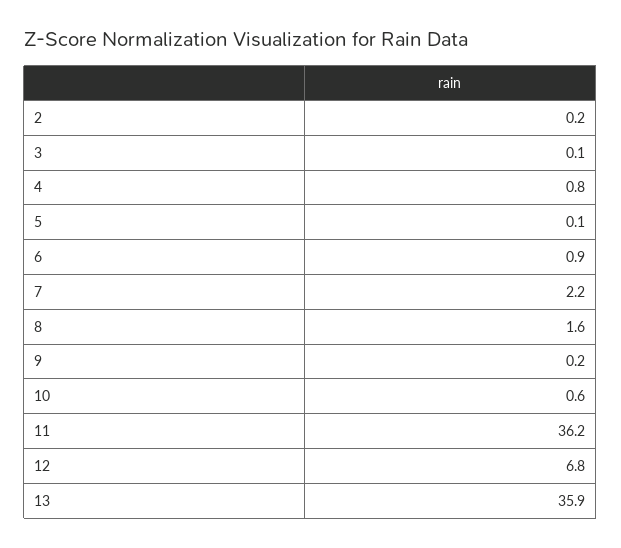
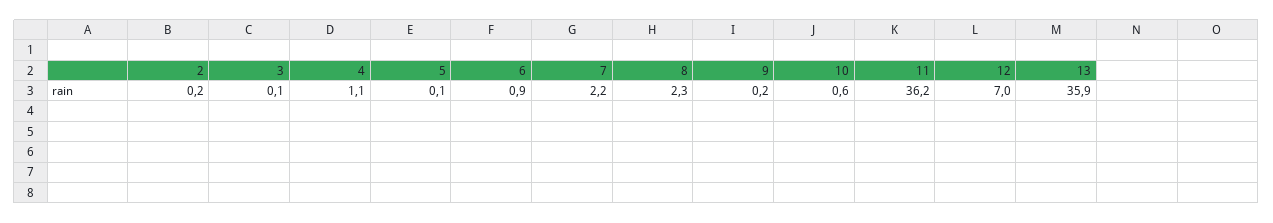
  {
    "2": 0.2,
    "3": 0.1,
-   "4": 0.8,
+   "4": 1.1,
    "5": 0.1,
    "6": 0.9,
    "7": 2.2,
-   "8": 1.6,
+   "8": 2.3,
    "9": 0.2,
    "10": 0.6,
    "11": 36.2,
-   "12": 6.8,
+   "12": 7,
    "13": 35.9
  }

